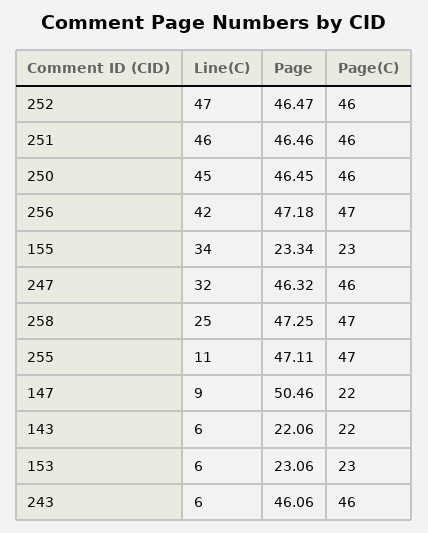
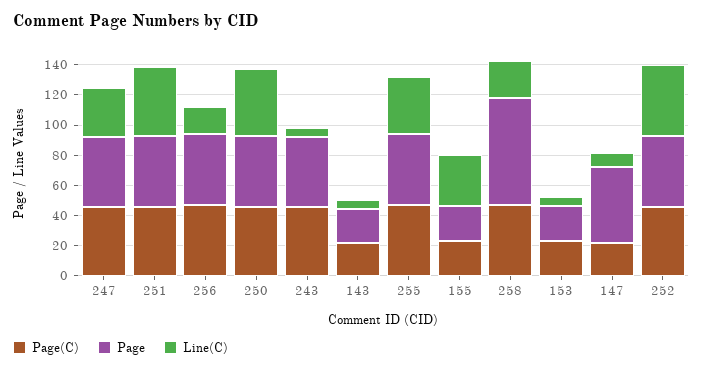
  {
    "Line(C)": {
      "252": 47,
      "251": 46,
      "250": 45,
-     "256": 42,
+     "256": 20,
      "155": 34,
      "247": 32,
      "258": 25,
-     "255": 11,
+     "255": 40,
      "147": 9,
      "143": 6,
      "153": 6,
      "243": 6
    },
    "Page": {
      "252": 46.47,
      "251": 46.46,
      "250": 46.45,
      "256": 47.18,
      "155": 23.34,
      "247": 46.32,
-     "258": 47.25,
+     "258": 70,
      "255": 47.11,
      "147": 50.46,
      "143": 22.06,
      "153": 23.06,
      "243": 46.06
    },
    "Page(C)": {
      "252": 46,
      "251": 46,
      "250": 46,
      "256": 47,
      "155": 23,
      "247": 46,
      "258": 47,
      "255": 47,
      "147": 22,
      "143": 22,
      "153": 23,
      "243": 46
    }
  }

